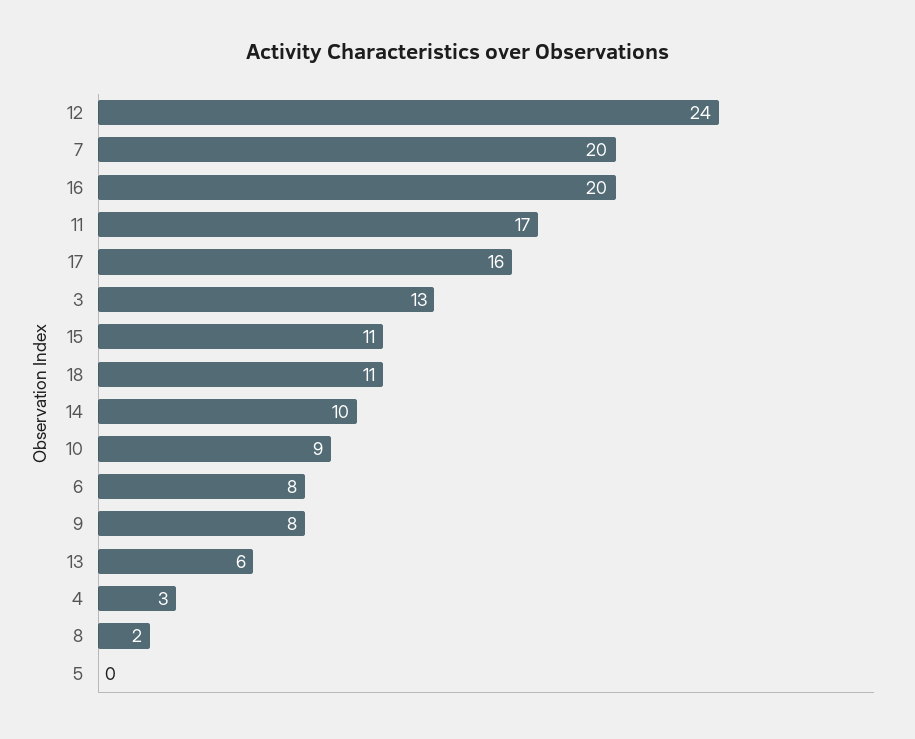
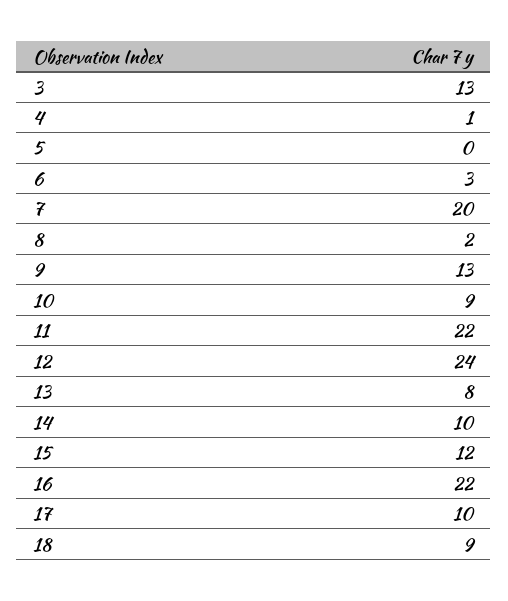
  {
    "12": 24,
    "7": 20,
-   "16": 20,
+   "16": 22,
-   "11": 17,
+   "11": 22,
-   "17": 16,
+   "17": 10,
    "3": 13,
-   "15": 11,
+   "15": 12,
-   "18": 11,
+   "18": 9,
    "14": 10,
    "10": 9,
-   "6": 8,
+   "6": 3,
-   "9": 8,
+   "9": 13,
-   "13": 6,
+   "13": 8,
-   "4": 3,
+   "4": 1,
    "8": 2,
    "5": 0
  }

